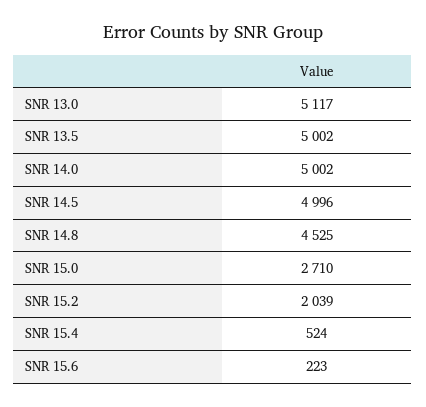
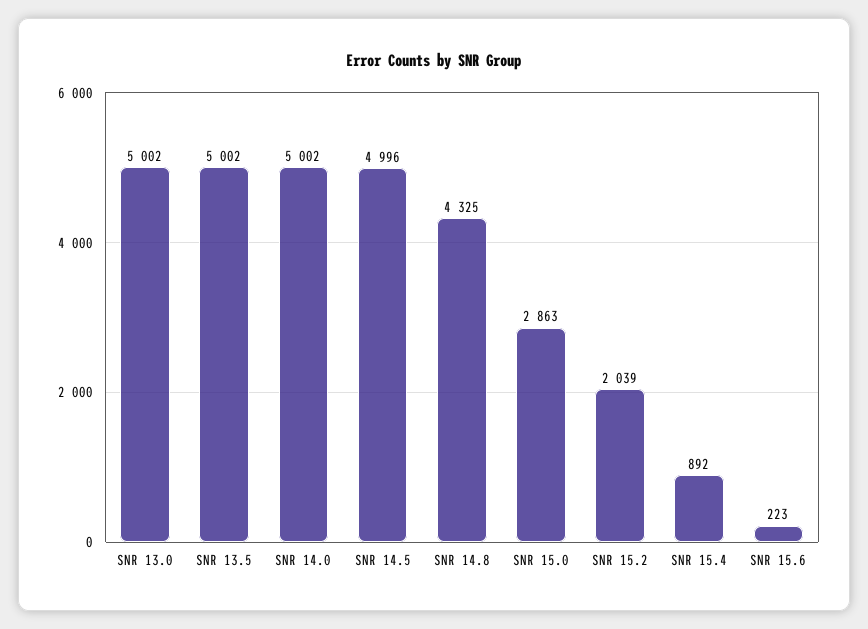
  {
-   "SNR 13.0": 5117,
+   "SNR 13.0": 5002,
    "SNR 13.5": 5002,
    "SNR 14.0": 5002,
    "SNR 14.5": 4996,
-   "SNR 14.8": 4525,
+   "SNR 14.8": 4325,
-   "SNR 15.0": 2710,
+   "SNR 15.0": 2863,
    "SNR 15.2": 2039,
-   "SNR 15.4": 524,
+   "SNR 15.4": 892,
    "SNR 15.6": 223
  }

